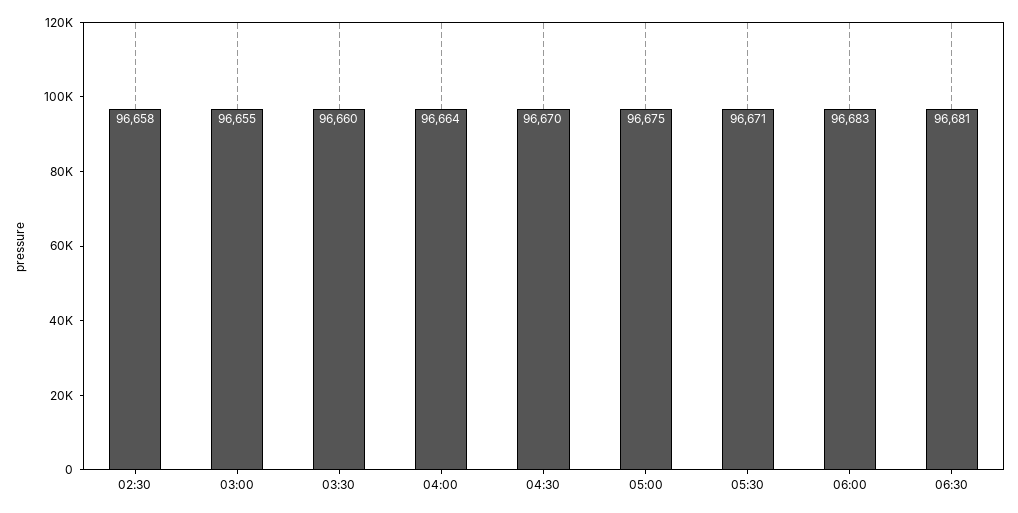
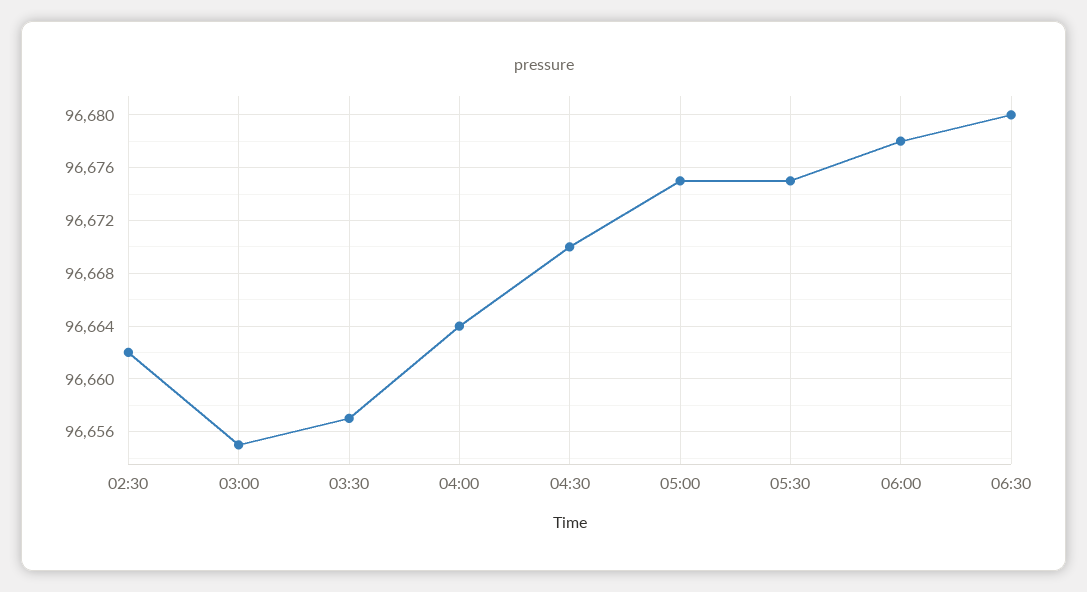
  {
-   "02:30": 96658,
+   "02:30": 96662,
    "03:00": 96655,
-   "03:30": 96660,
+   "03:30": 96657,
    "04:00": 96664,
    "04:30": 96670,
    "05:00": 96675,
-   "05:30": 96671,
+   "05:30": 96675,
-   "06:00": 96683,
+   "06:00": 96678,
-   "06:30": 96681
+   "06:30": 96680
  }

